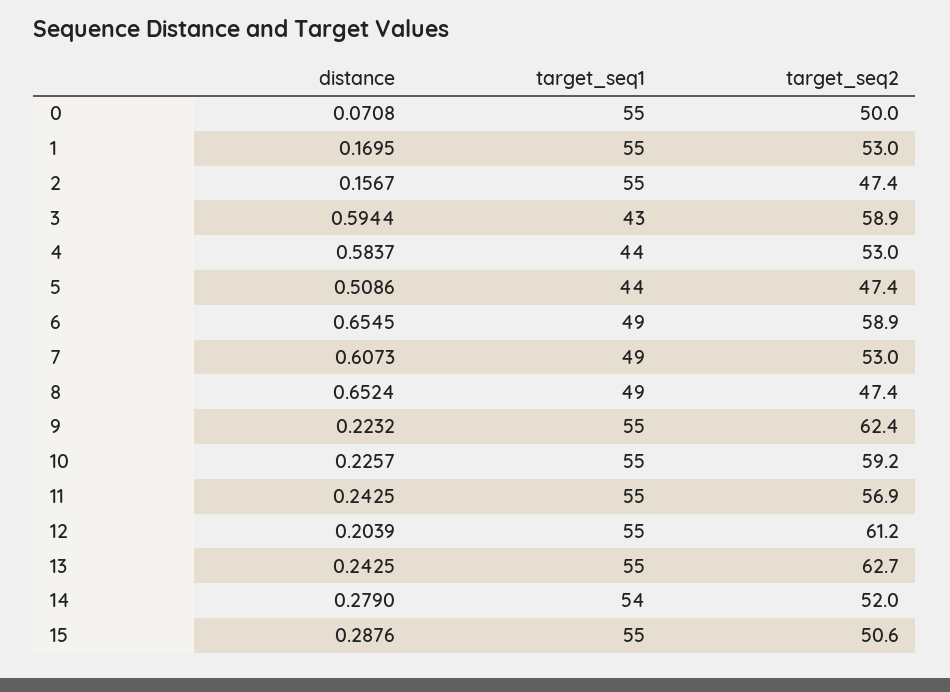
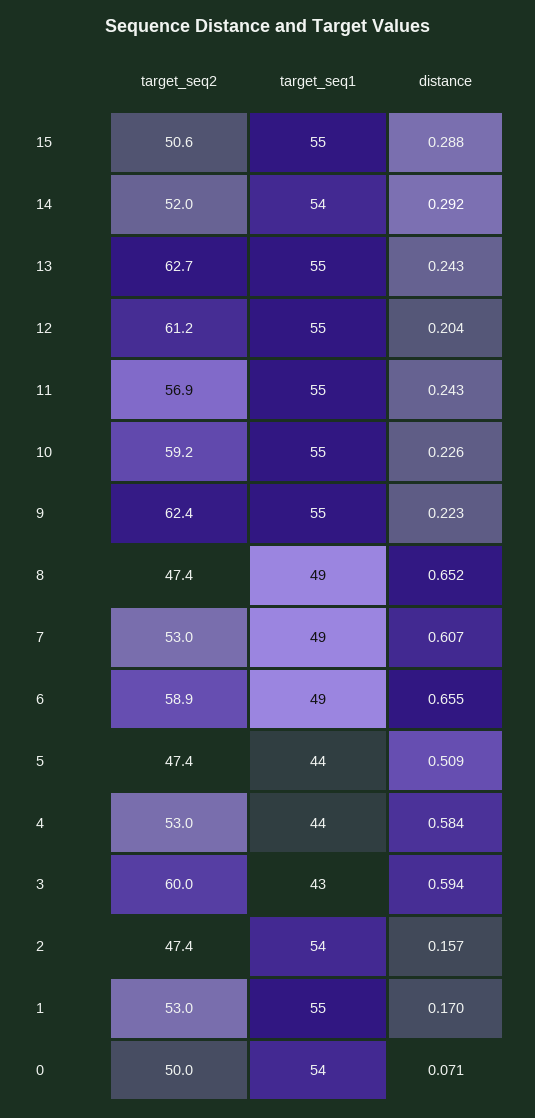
  {
    "distance": {
      "0": 0.0708,
      "1": 0.1695,
      "2": 0.1567,
      "3": 0.5944,
      "4": 0.5837,
      "5": 0.5086,
      "6": 0.6545,
      "7": 0.6073,
      "8": 0.6524,
      "9": 0.2232,
      "10": 0.2257,
      "11": 0.2425,
      "12": 0.2039,
      "13": 0.2425,
-     "14": 0.279,
+     "14": 0.292,
      "15": 0.2876
    },
    "target_seq1": {
-     "0": 55,
+     "0": 54,
      "1": 55,
-     "2": 55,
+     "2": 54,
      "3": 43,
      "4": 44,
      "5": 44,
      "6": 49,
      "7": 49,
      "8": 49,
      "9": 55,
      "10": 55,
      "11": 55,
      "12": 55,
      "13": 55,
      "14": 54,
      "15": 55
    },
    "target_seq2": {
      "0": 50,
      "1": 53,
      "2": 47.4,
-     "3": 58.9,
+     "3": 60,
      "4": 53,
      "5": 47.4,
      "6": 58.9,
      "7": 53,
      "8": 47.4,
      "9": 62.4,
      "10": 59.2,
      "11": 56.9,
      "12": 61.2,
      "13": 62.7,
      "14": 52,
      "15": 50.6
    }
  }

